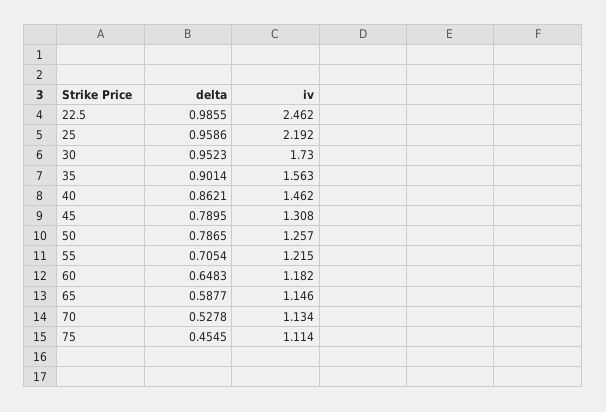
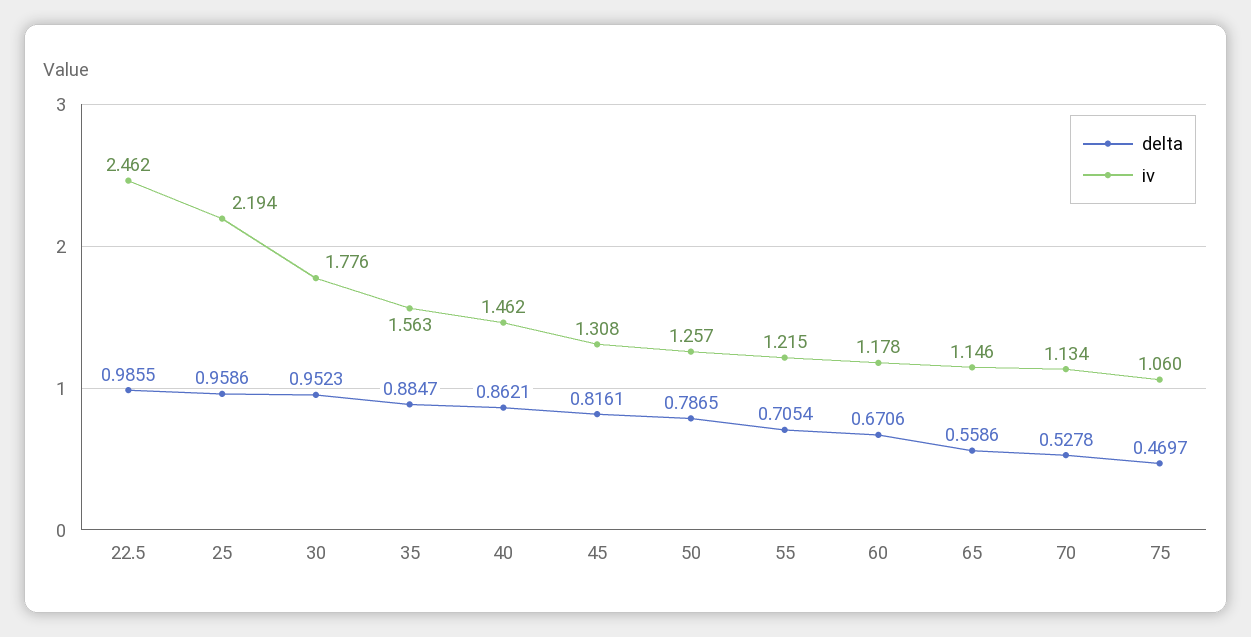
  {
    "delta": {
      "22.5": 0.9855,
      "25": 0.9586,
      "30": 0.9523,
-     "35": 0.9014,
+     "35": 0.8847,
      "40": 0.8621,
-     "45": 0.7895,
+     "45": 0.8161,
      "50": 0.7865,
      "55": 0.7054,
-     "60": 0.6483,
+     "60": 0.6706,
-     "65": 0.5877,
+     "65": 0.5586,
      "70": 0.5278,
-     "75": 0.4545
+     "75": 0.4697
    },
    "iv": {
      "22.5": 2.462,
-     "25": 2.192,
+     "25": 2.194,
-     "30": 1.73,
+     "30": 1.776,
      "35": 1.563,
      "40": 1.462,
      "45": 1.308,
      "50": 1.257,
      "55": 1.215,
-     "60": 1.182,
+     "60": 1.178,
      "65": 1.146,
      "70": 1.134,
-     "75": 1.114
+     "75": 1.06
    }
  }

